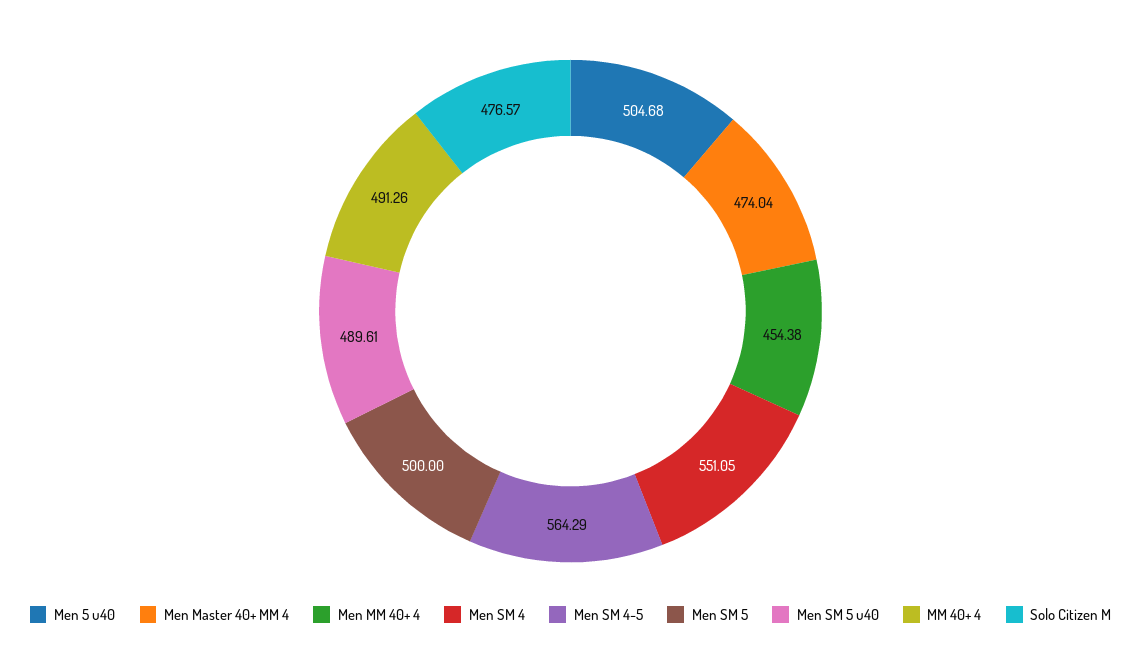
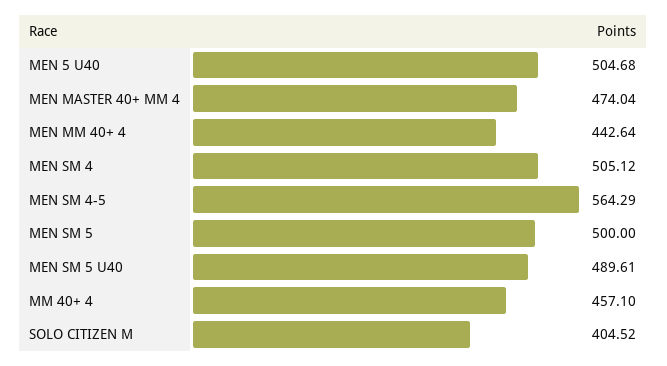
  {
    "Men 5 u40": 504.68,
    "Men Master 40+ MM 4": 474.04,
-   "Men MM 40+ 4": 454.38,
+   "Men MM 40+ 4": 442.64,
-   "Men SM 4": 551.05,
+   "Men SM 4": 505.12,
    "Men SM 4-5": 564.29,
    "Men SM 5": 500,
    "Men SM 5 u40": 489.61,
-   "MM 40+ 4": 491.26,
+   "MM 40+ 4": 457.1,
-   "Solo Citizen M": 476.57
+   "Solo Citizen M": 404.52
  }

